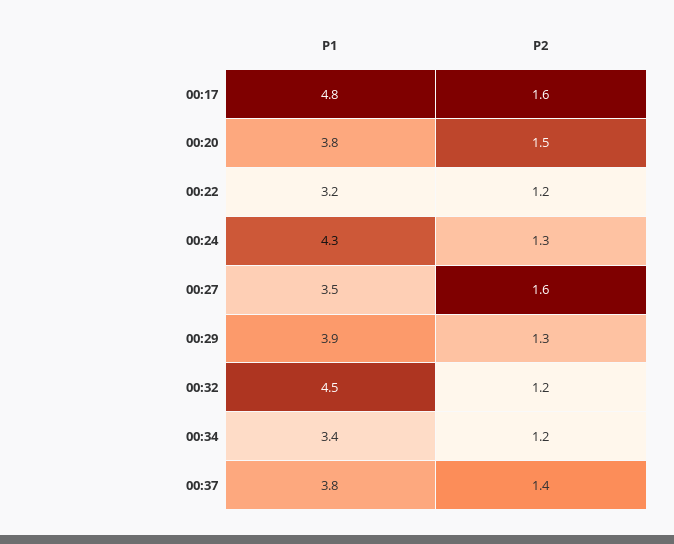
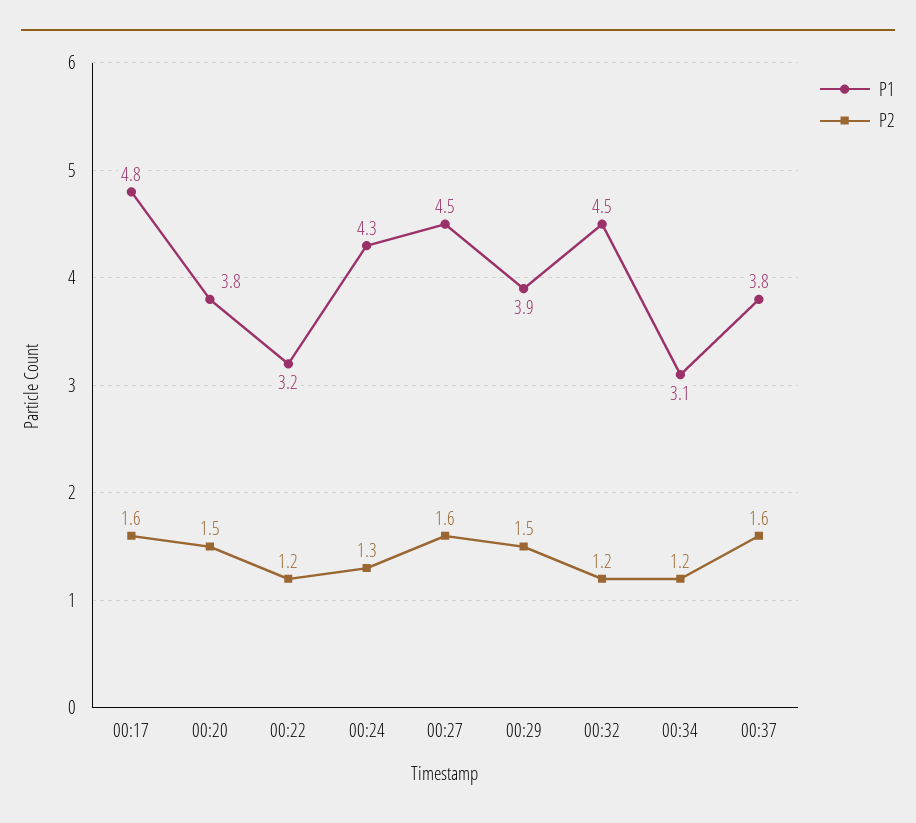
  {
    "P1": {
      "00:17": 4.8,
      "00:20": 3.8,
      "00:22": 3.2,
      "00:24": 4.3,
-     "00:27": 3.5,
+     "00:27": 4.5,
      "00:29": 3.9,
      "00:32": 4.5,
-     "00:34": 3.4,
+     "00:34": 3.1,
      "00:37": 3.8
    },
    "P2": {
      "00:17": 1.6,
      "00:20": 1.5,
      "00:22": 1.2,
      "00:24": 1.3,
      "00:27": 1.6,
-     "00:29": 1.3,
+     "00:29": 1.5,
      "00:32": 1.2,
      "00:34": 1.2,
-     "00:37": 1.4
+     "00:37": 1.6
    }
  }

